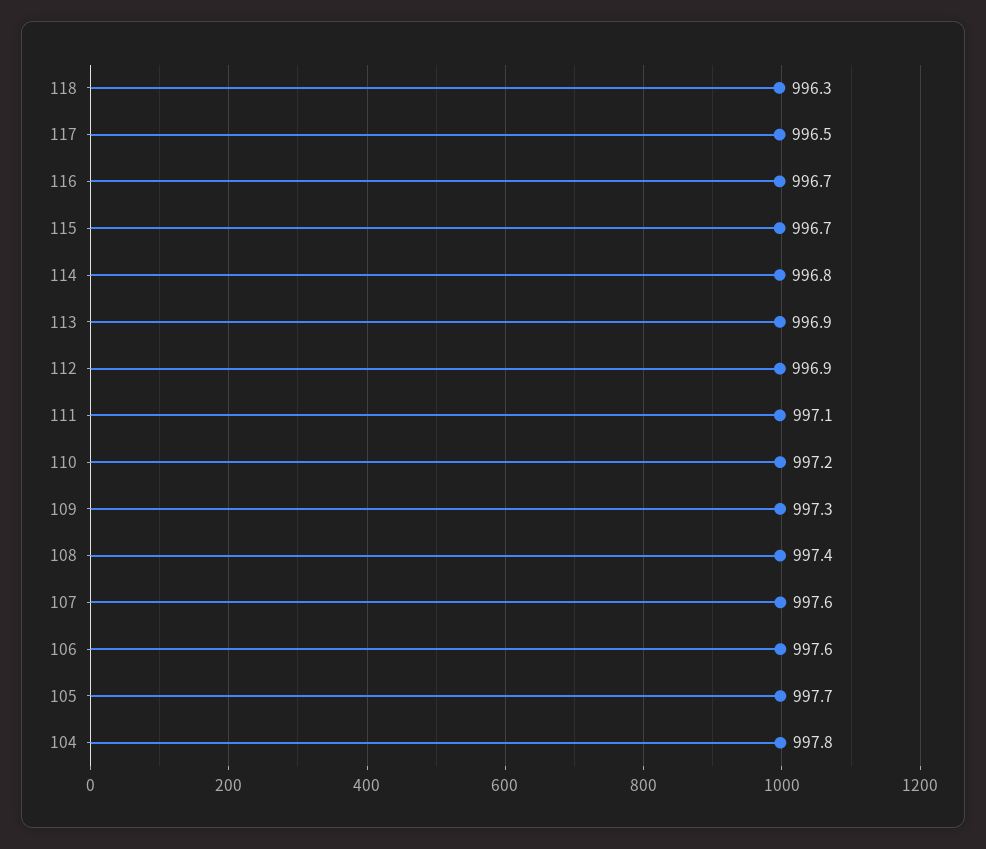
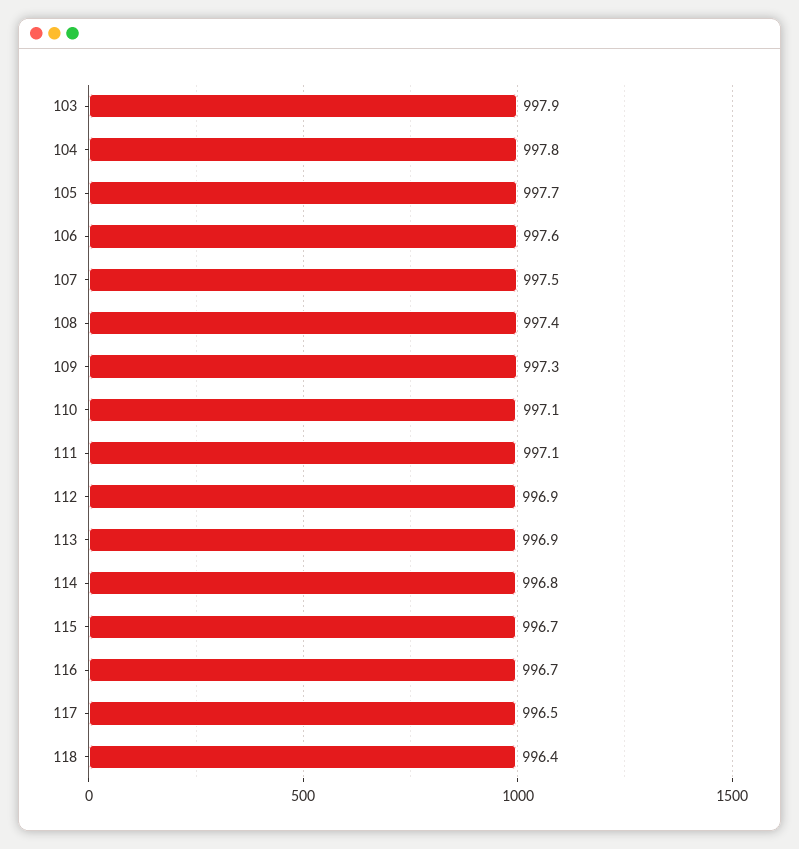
  {
-   "118": 996.3,
+   "118": 996.4,
    "117": 996.5,
    "116": 996.7,
    "115": 996.7,
    "114": 996.8,
    "113": 996.9,
    "112": 996.9,
    "111": 997.1,
-   "110": 997.2,
+   "110": 997.1,
    "109": 997.3,
    "108": 997.4,
-   "107": 997.6,
+   "107": 997.5,
    "106": 997.6,
    "105": 997.7,
-   "104": 997.8
+   "104": 997.8,
+   "103": 997.9
  }

